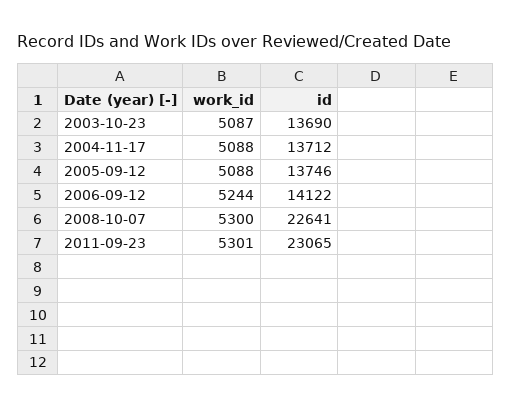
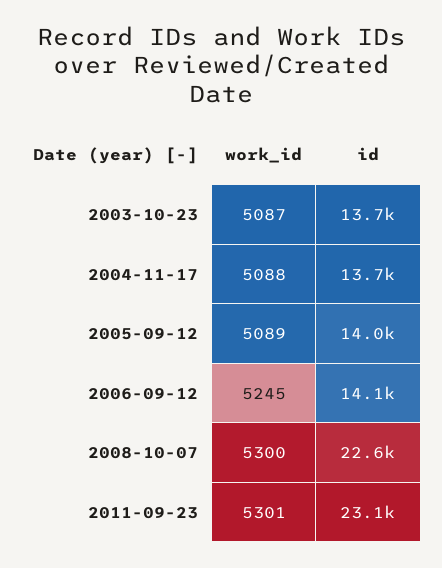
  {
    "work_id": {
      "2003-10-23": 5087,
      "2004-11-17": 5088,
-     "2005-09-12": 5088,
+     "2005-09-12": 5089,
-     "2006-09-12": 5244,
+     "2006-09-12": 5245,
      "2008-10-07": 5300,
      "2011-09-23": 5301
    },
    "id": {
      "2003-10-23": 13690,
      "2004-11-17": 13712,
-     "2005-09-12": 13746,
+     "2005-09-12": 14000,
      "2006-09-12": 14122,
      "2008-10-07": 22641,
      "2011-09-23": 23065
    }
  }

